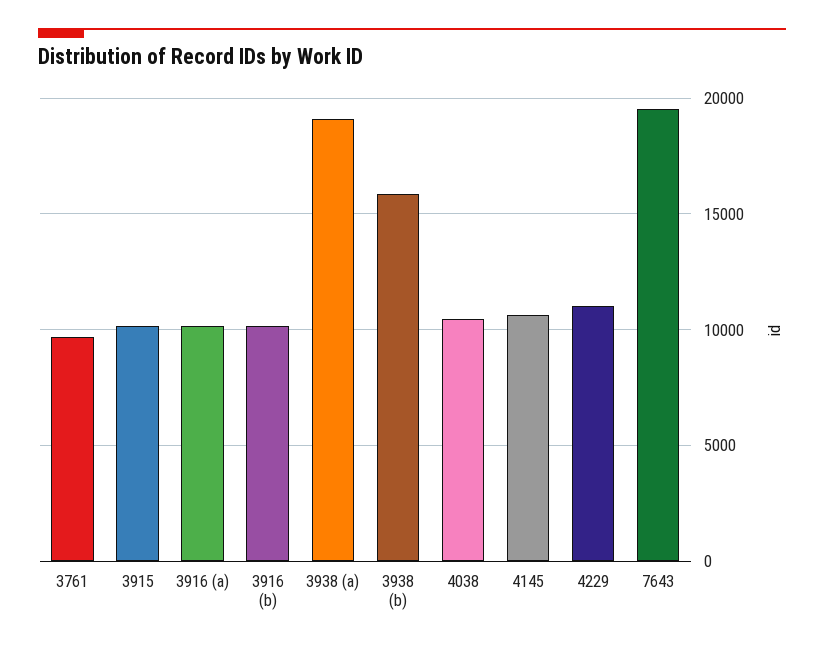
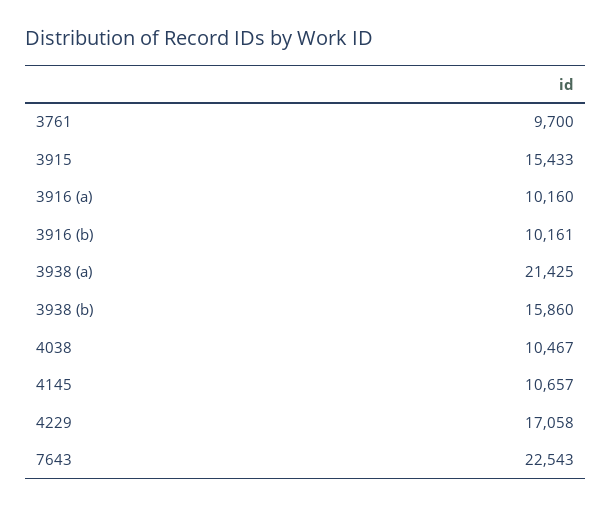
  {
    "3761": 9700,
-   "3915": 10000,
+   "3915": 15433,
    "3916 (a)": 10160,
    "3916 (b)": 10161,
-   "3938 (a)": 19000,
+   "3938 (a)": 21425,
    "3938 (b)": 15860,
    "4038": 10467,
    "4145": 10657,
-   "4229": 11000,
+   "4229": 17058,
-   "7643": 19500
+   "7643": 22543
  }

